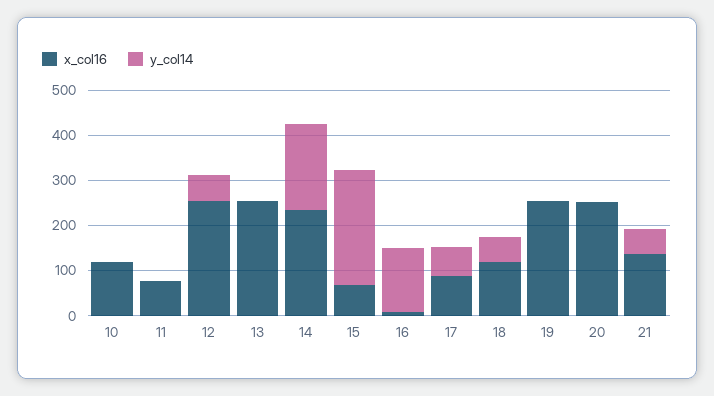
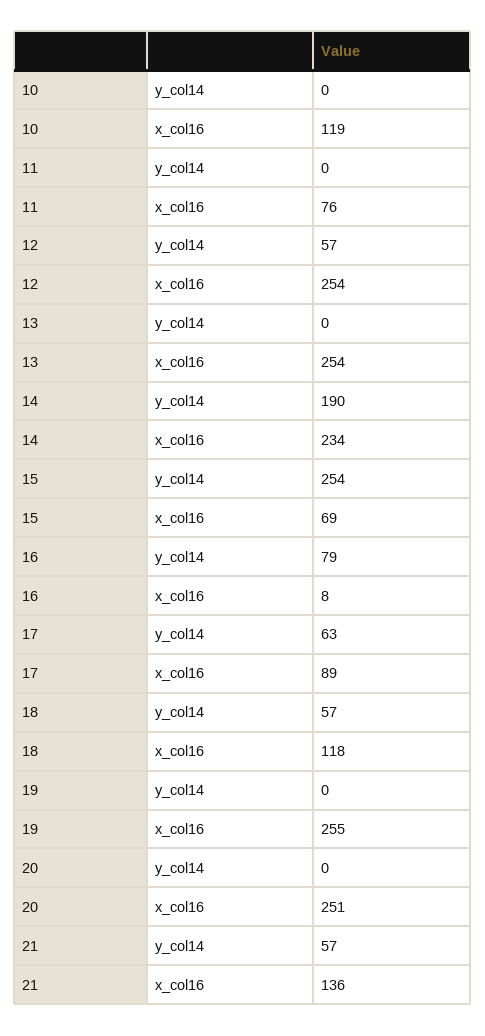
  {
    "x_col16": {
      "10": 119,
      "11": 76,
      "12": 254,
      "13": 254,
      "14": 234,
      "15": 69,
      "16": 8,
      "17": 89,
      "18": 118,
      "19": 255,
      "20": 251,
      "21": 136
    },
    "y_col14": {
      "10": 0,
      "11": 0,
      "12": 57,
      "13": 0,
      "14": 190,
      "15": 254,
-     "16": 140,
+     "16": 79,
      "17": 63,
      "18": 57,
      "19": 0,
      "20": 0,
      "21": 57
    }
  }

